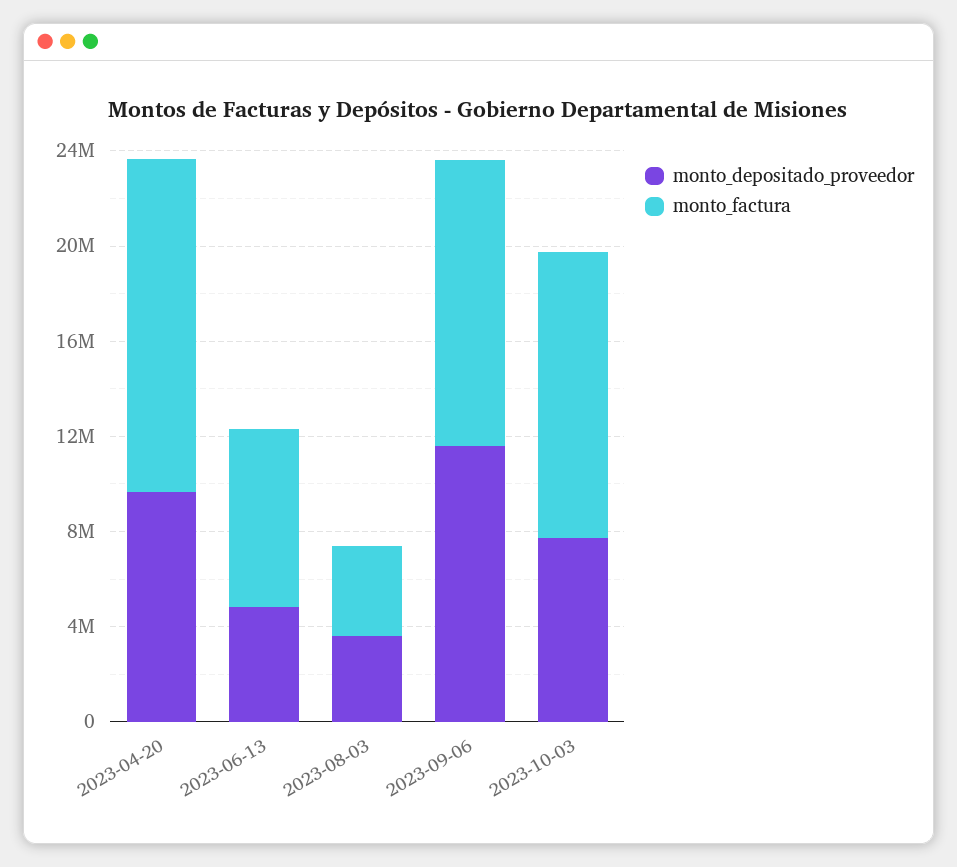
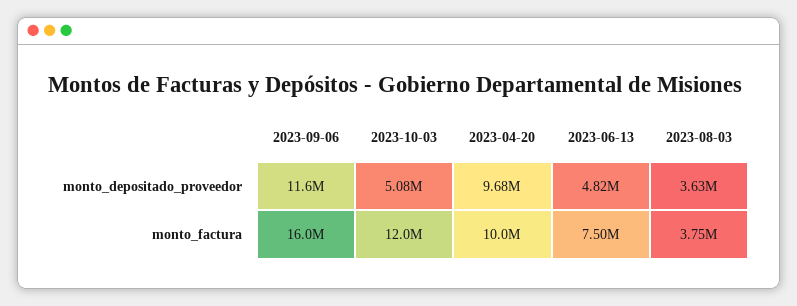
  {
    "monto_depositado_proveedor": {
      "2023-04-20": 9680000,
      "2023-06-13": 4820000,
      "2023-08-03": 3630000,
      "2023-09-06": 11600000,
-     "2023-10-03": 8000000
+     "2023-10-03": 5080000
    },
    "monto_factura": {
-     "2023-04-20": 14000000,
+     "2023-04-20": 10000000,
      "2023-06-13": 7500000,
      "2023-08-03": 3750000,
-     "2023-09-06": 12000000,
+     "2023-09-06": 16000000,
      "2023-10-03": 12000000
    }
  }

